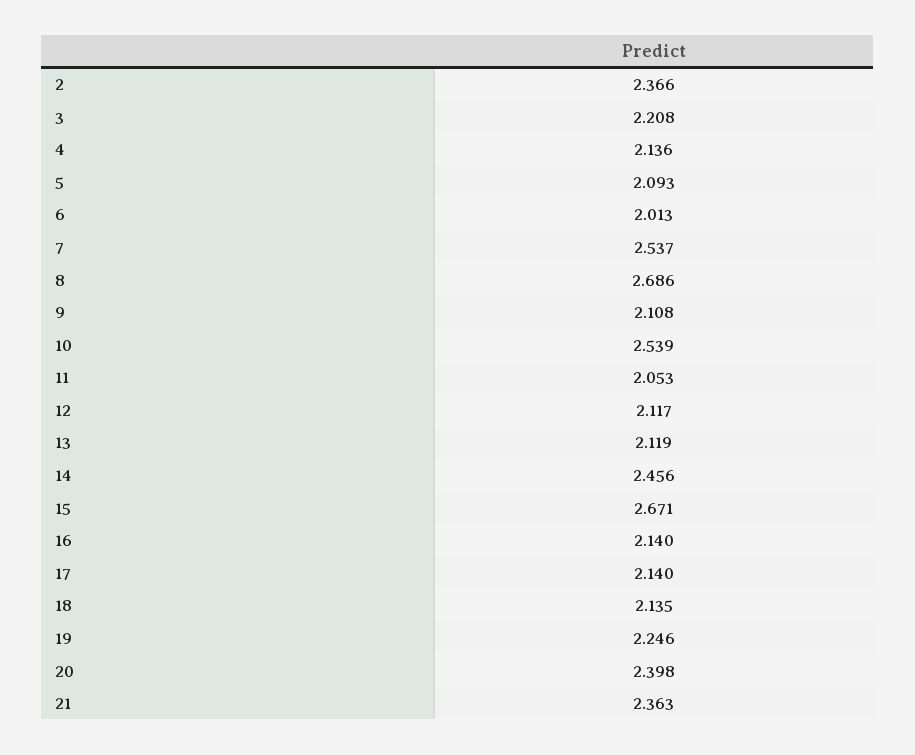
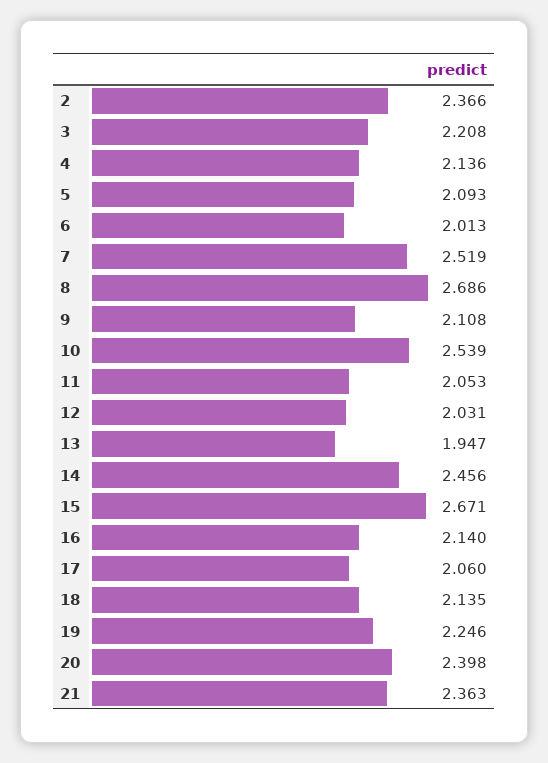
  {
    "2": 2.366,
    "3": 2.208,
    "4": 2.136,
    "5": 2.093,
    "6": 2.013,
-   "7": 2.537,
+   "7": 2.519,
    "8": 2.686,
    "9": 2.108,
    "10": 2.539,
    "11": 2.053,
-   "12": 2.117,
+   "12": 2.031,
-   "13": 2.119,
+   "13": 1.947,
    "14": 2.456,
    "15": 2.671,
    "16": 2.14,
-   "17": 2.14,
+   "17": 2.06,
    "18": 2.135,
    "19": 2.246,
    "20": 2.398,
    "21": 2.363
  }

